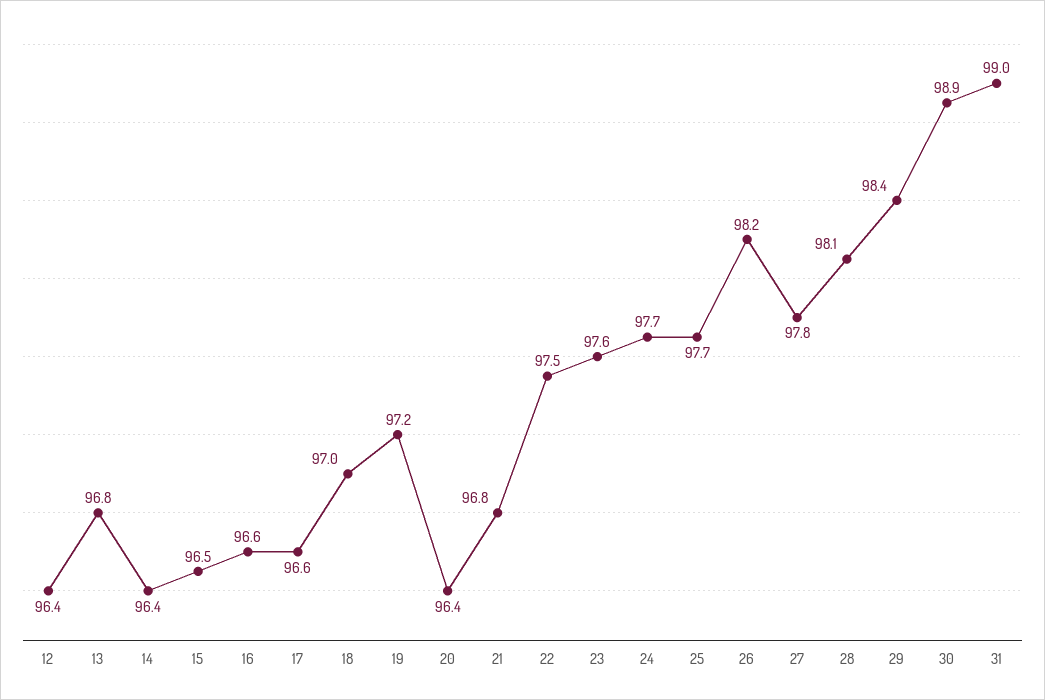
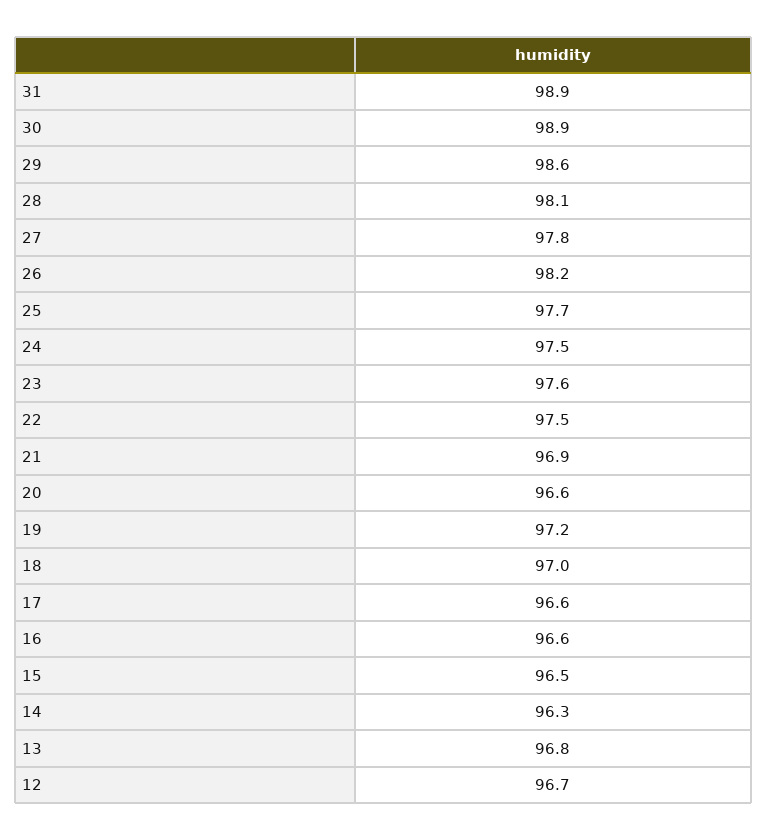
  {
-   "12": 96.4,
+   "12": 96.7,
    "13": 96.8,
-   "14": 96.4,
+   "14": 96.3,
    "15": 96.5,
    "16": 96.6,
    "17": 96.6,
    "18": 97,
    "19": 97.2,
-   "20": 96.4,
+   "20": 96.6,
-   "21": 96.8,
+   "21": 96.9,
    "22": 97.5,
    "23": 97.6,
-   "24": 97.7,
+   "24": 97.5,
    "25": 97.7,
    "26": 98.2,
    "27": 97.8,
    "28": 98.1,
-   "29": 98.4,
+   "29": 98.6,
    "30": 98.9,
-   "31": 99
+   "31": 98.9
  }

